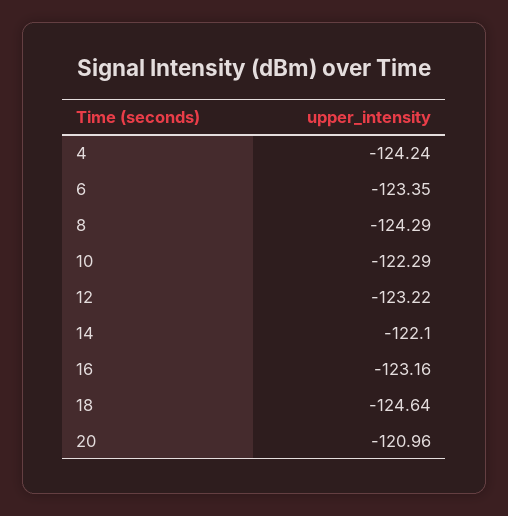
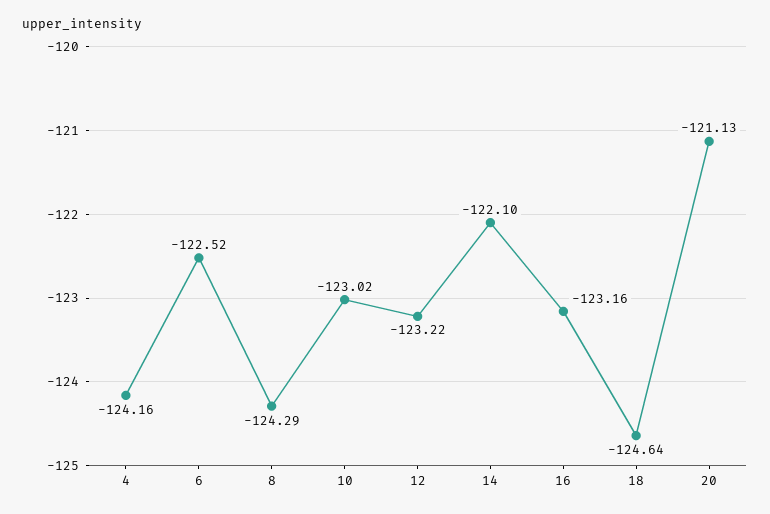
  {
-   "4": -124.24,
+   "4": -124.16,
-   "6": -123.35,
+   "6": -122.52,
    "8": -124.29,
-   "10": -122.29,
+   "10": -123.02,
    "12": -123.22,
    "14": -122.1,
    "16": -123.16,
    "18": -124.64,
-   "20": -120.96
+   "20": -121.13
  }

